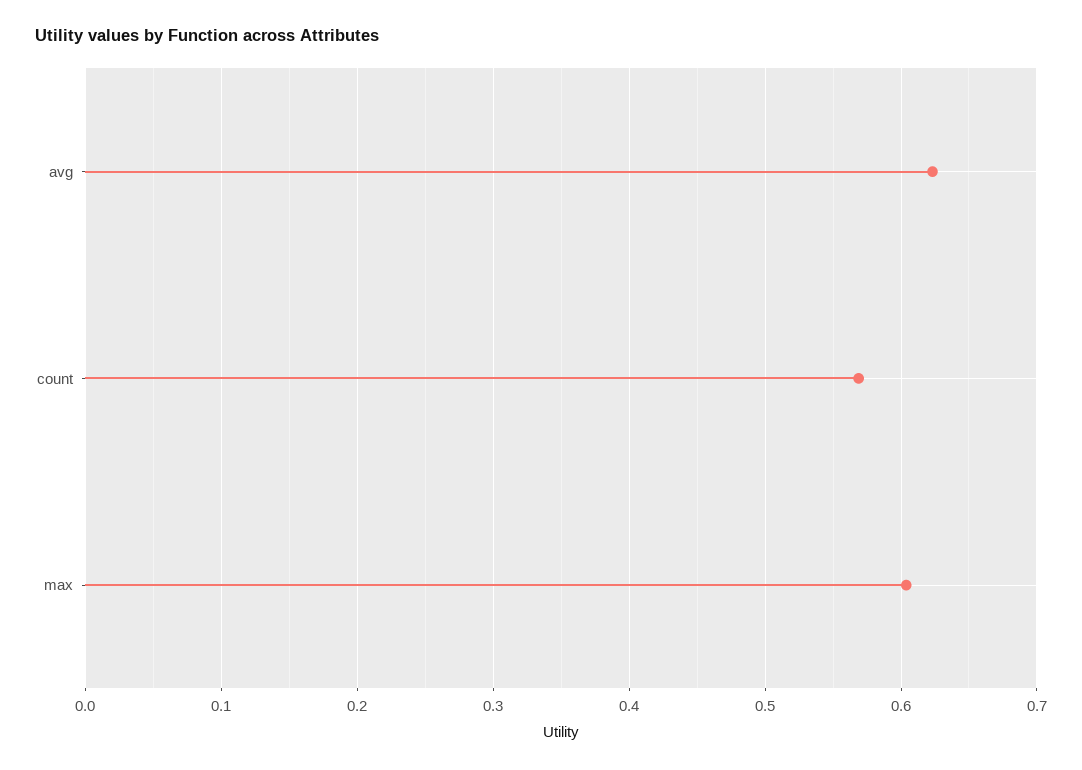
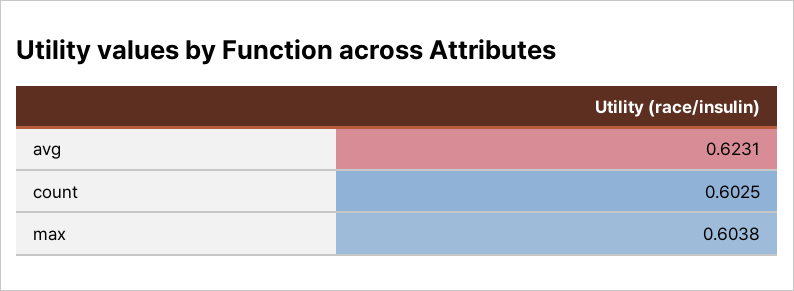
  {
    "avg": 0.6231,
-   "count": 0.57,
+   "count": 0.6025,
    "max": 0.6038
  }

